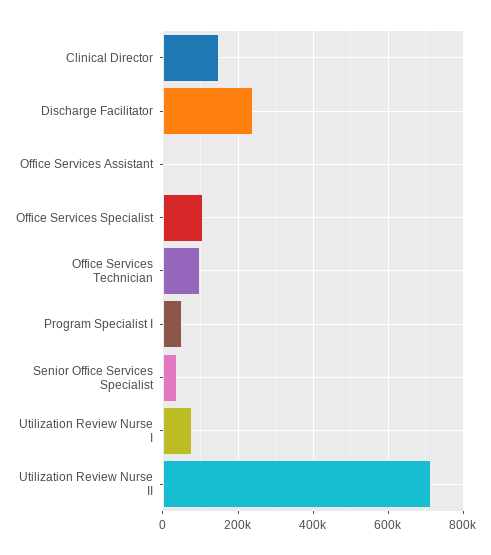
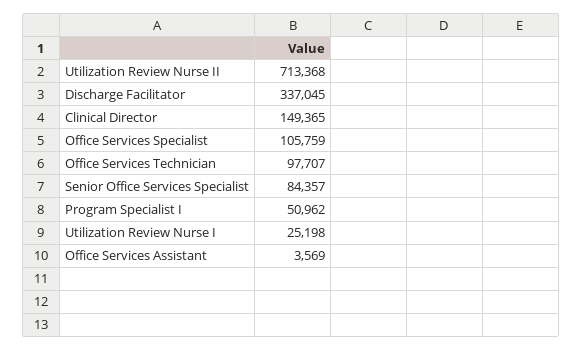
  {
    "Clinical Director": 149365,
-   "Discharge Facilitator": 240000,
+   "Discharge Facilitator": 337045,
    "Office Services Assistant": 3569,
    "Office Services Specialist": 105759,
    "Office Services Technician": 97707,
    "Program Specialist I": 50962,
-   "Senior Office Services Specialist": 40000,
+   "Senior Office Services Specialist": 84357,
-   "Utilization Review Nurse I": 80000,
+   "Utilization Review Nurse I": 25198,
    "Utilization Review Nurse II": 713368
  }

